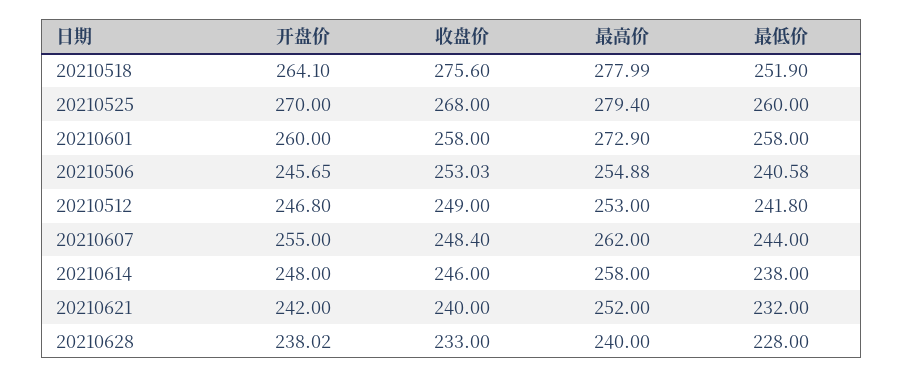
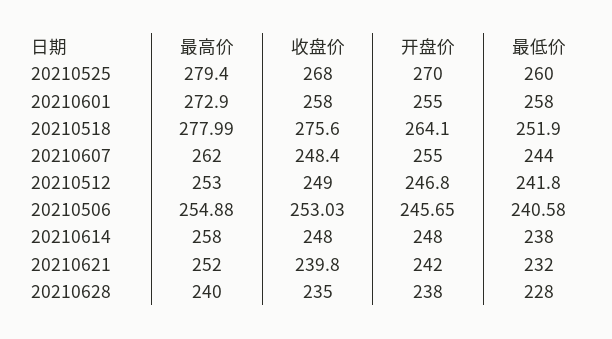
  {
    "开盘价": {
      "20210518": 264.1,
      "20210525": 270,
-     "20210601": 260,
+     "20210601": 255,
      "20210506": 245.65,
      "20210512": 246.8,
      "20210607": 255,
      "20210614": 248,
      "20210621": 242,
-     "20210628": 238.02
+     "20210628": 238
    },
    "收盘价": {
      "20210518": 275.6,
      "20210525": 268,
      "20210601": 258,
      "20210506": 253.03,
      "20210512": 249,
      "20210607": 248.4,
-     "20210614": 246,
+     "20210614": 248,
-     "20210621": 240,
+     "20210621": 239.8,
-     "20210628": 233
+     "20210628": 235
    },
    "最高价": {
      "20210518": 277.99,
      "20210525": 279.4,
      "20210601": 272.9,
      "20210506": 254.88,
      "20210512": 253,
      "20210607": 262,
      "20210614": 258,
      "20210621": 252,
      "20210628": 240
    },
    "最低价": {
      "20210518": 251.9,
      "20210525": 260,
      "20210601": 258,
      "20210506": 240.58,
      "20210512": 241.8,
      "20210607": 244,
      "20210614": 238,
      "20210621": 232,
      "20210628": 228
    }
  }

